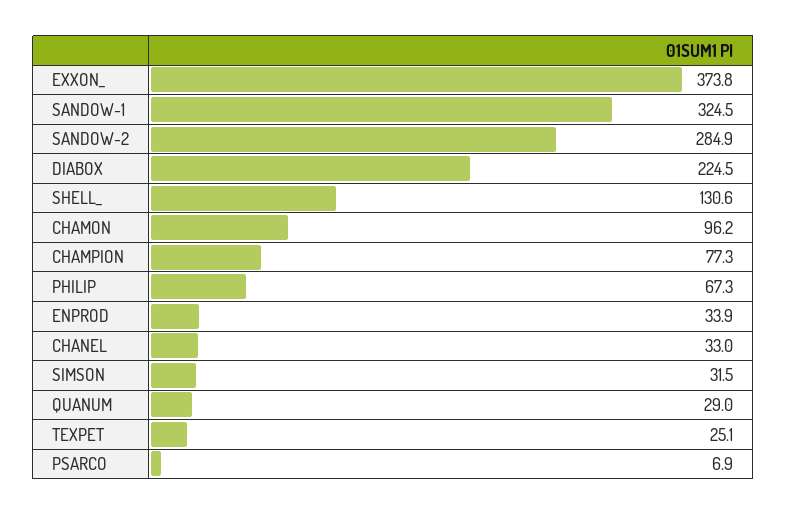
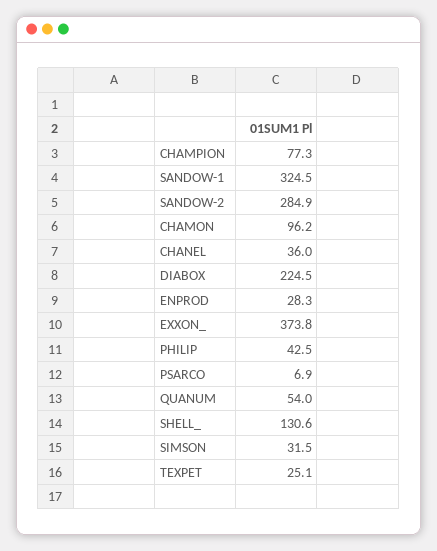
  {
    "EXXON_": 373.8,
    "SANDOW-1": 324.5,
    "SANDOW-2": 284.9,
    "DIABOX": 224.5,
    "SHELL_": 130.6,
    "CHAMON": 96.2,
    "CHAMPION": 77.3,
-   "PHILIP": 67.3,
+   "PHILIP": 42.5,
-   "ENPROD": 33.9,
+   "ENPROD": 28.3,
-   "CHANEL": 33,
+   "CHANEL": 36,
    "SIMSON": 31.5,
-   "QUANUM": 29,
+   "QUANUM": 54,
    "TEXPET": 25.1,
    "PSARCO": 6.9
  }

